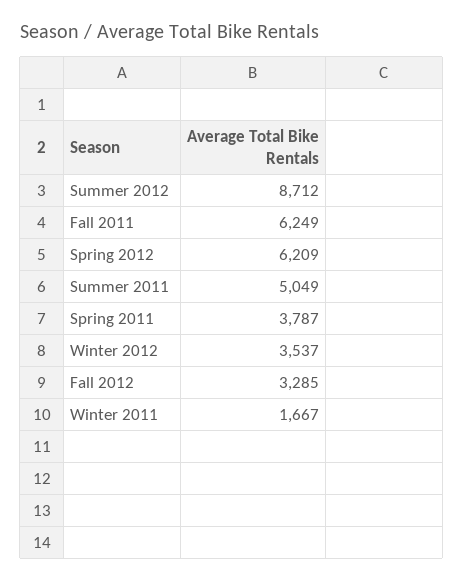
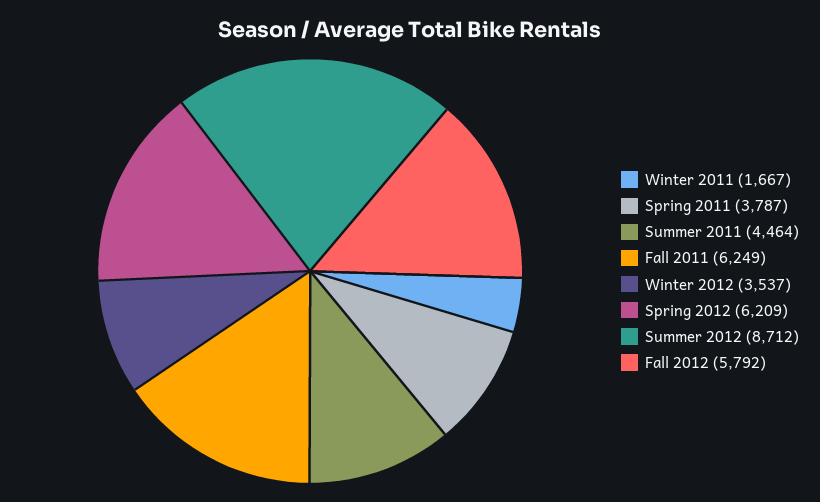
  {
    "Summer 2012": 8712,
    "Fall 2011": 6249,
    "Spring 2012": 6209,
-   "Summer 2011": 5049,
+   "Summer 2011": 4464,
    "Spring 2011": 3787,
    "Winter 2012": 3537,
-   "Fall 2012": 3285,
+   "Fall 2012": 5792,
    "Winter 2011": 1667
  }

